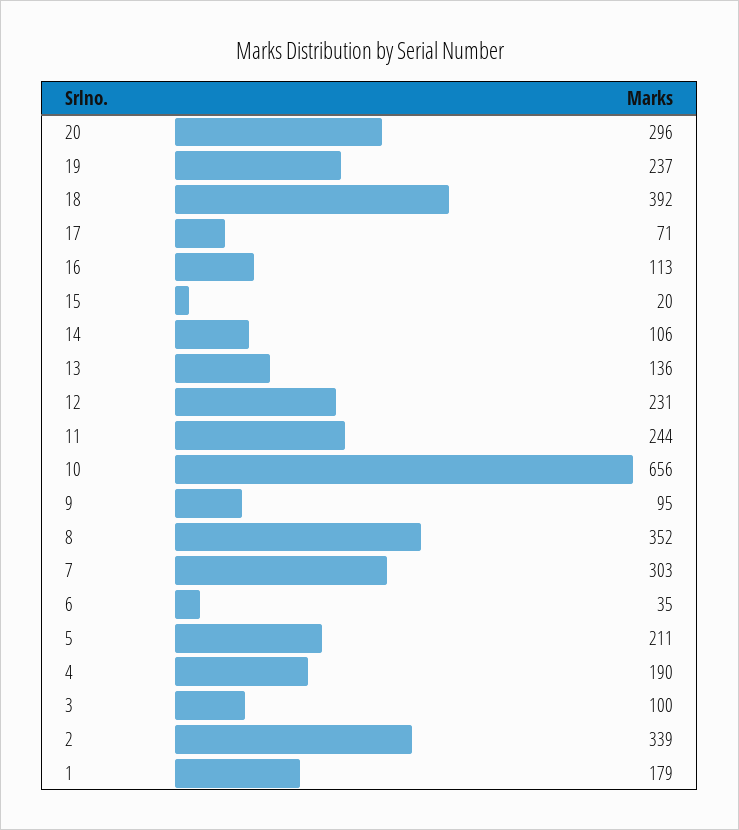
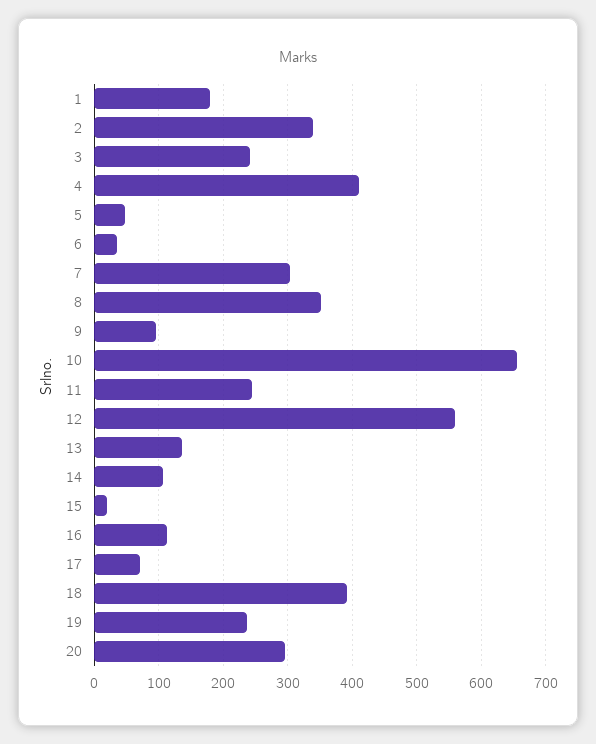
  {
    "20": 296,
    "19": 237,
    "18": 392,
    "17": 71,
    "16": 113,
    "15": 20,
    "14": 106,
    "13": 136,
-   "12": 231,
+   "12": 560,
    "11": 244,
    "10": 656,
    "9": 95,
    "8": 352,
    "7": 303,
    "6": 35,
-   "5": 211,
+   "5": 50,
-   "4": 190,
+   "4": 410,
-   "3": 100,
+   "3": 240,
    "2": 339,
    "1": 179
  }

